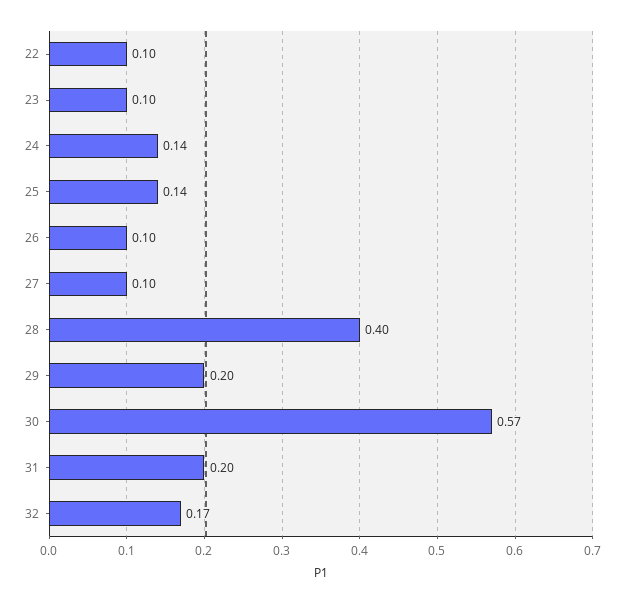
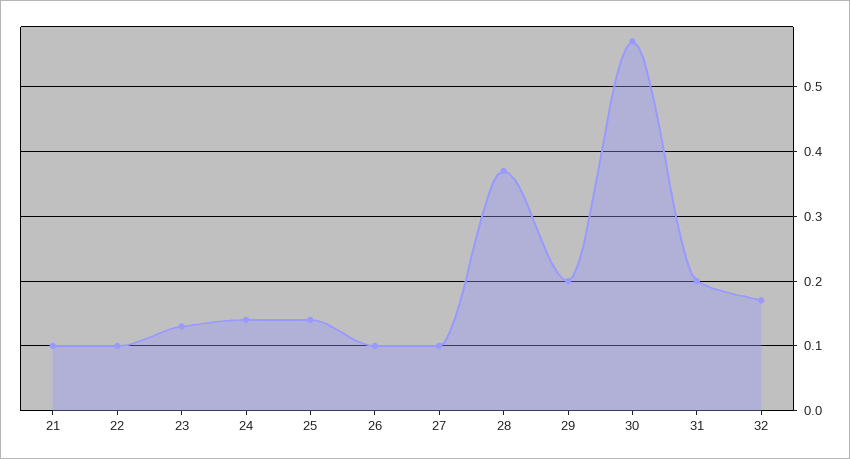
  {
    "22": 0.1,
-   "23": 0.1,
+   "23": 0.13,
    "24": 0.14,
    "25": 0.14,
    "26": 0.1,
    "27": 0.1,
-   "28": 0.4,
+   "28": 0.37,
    "29": 0.2,
    "30": 0.57,
    "31": 0.2,
-   "32": 0.17
+   "32": 0.17,
+   "21": 0.1
  }

